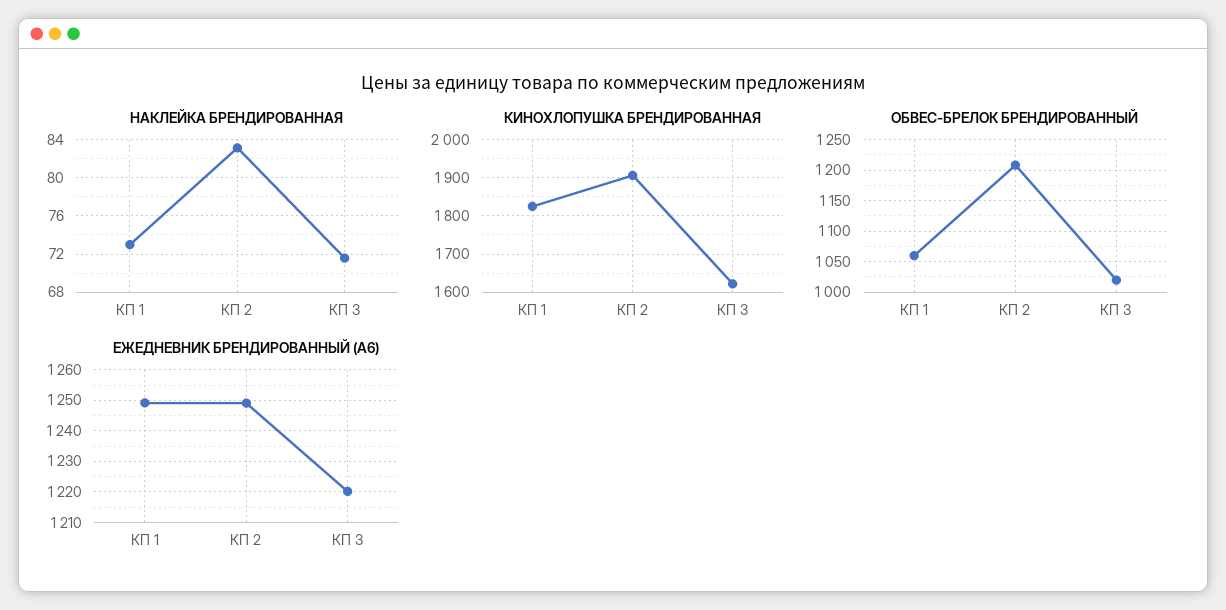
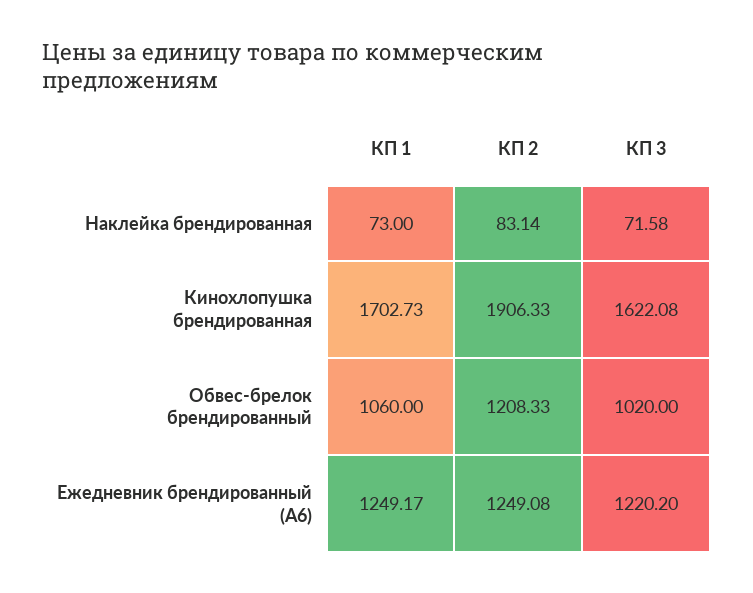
  {
    "НАКЛЕЙКА БРЕНДИРОВАННАЯ": {
      "КП 1": 73,
      "КП 2": 83.14,
      "КП 3": 71.58
    },
    "КИНОХЛОПУШКА БРЕНДИРОВАННАЯ": {
-     "КП 1": 1820,
+     "КП 1": 1702.73,
      "КП 2": 1906.33,
      "КП 3": 1622.08
    },
    "ОБВЕС-БРЕЛОК БРЕНДИРОВАННЫЙ": {
      "КП 1": 1060,
      "КП 2": 1208.33,
      "КП 3": 1020
    },
    "ЕЖЕДНЕВНИК БРЕНДИРОВАННЫЙ (А6)": {
      "КП 1": 1249.17,
      "КП 2": 1249.08,
      "КП 3": 1220.2
    }
  }

